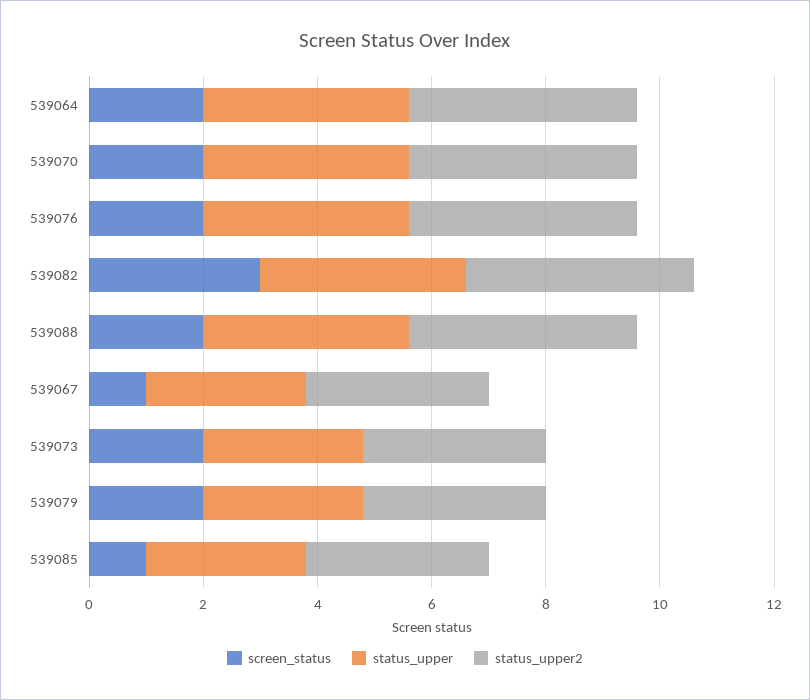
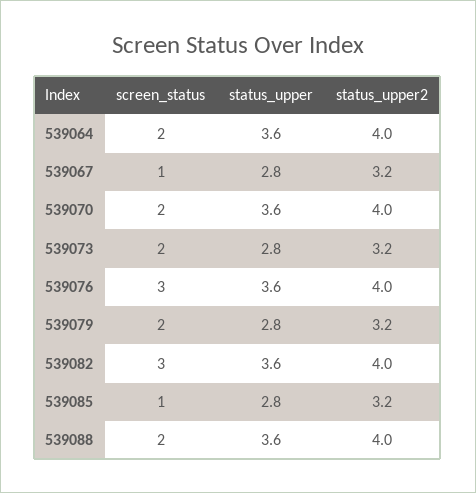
  {
    "screen_status": {
      "539064": 2,
      "539070": 2,
-     "539076": 2,
+     "539076": 3,
      "539082": 3,
      "539088": 2,
      "539067": 1,
      "539073": 2,
      "539079": 2,
      "539085": 1
    },
    "status_upper": {
      "539064": 3.6,
      "539070": 3.6,
      "539076": 3.6,
      "539082": 3.6,
      "539088": 3.6,
      "539067": 2.8,
      "539073": 2.8,
      "539079": 2.8,
      "539085": 2.8
    },
    "status_upper2": {
      "539064": 4,
      "539070": 4,
      "539076": 4,
      "539082": 4,
      "539088": 4,
      "539067": 3.2,
      "539073": 3.2,
      "539079": 3.2,
      "539085": 3.2
    }
  }

